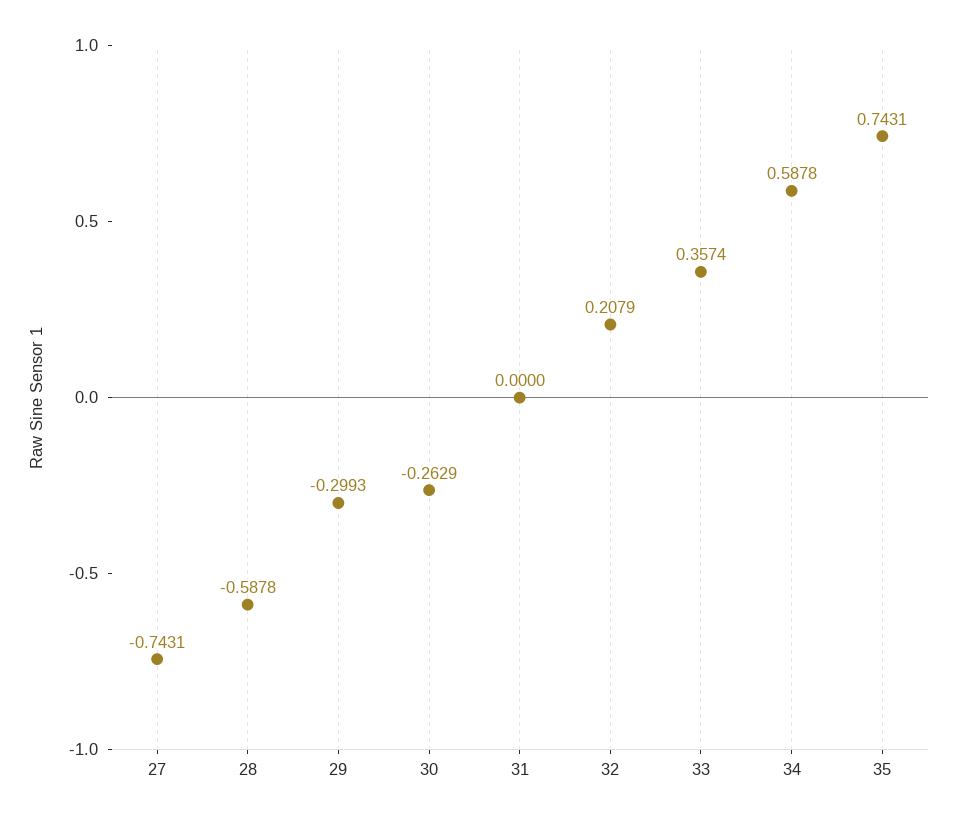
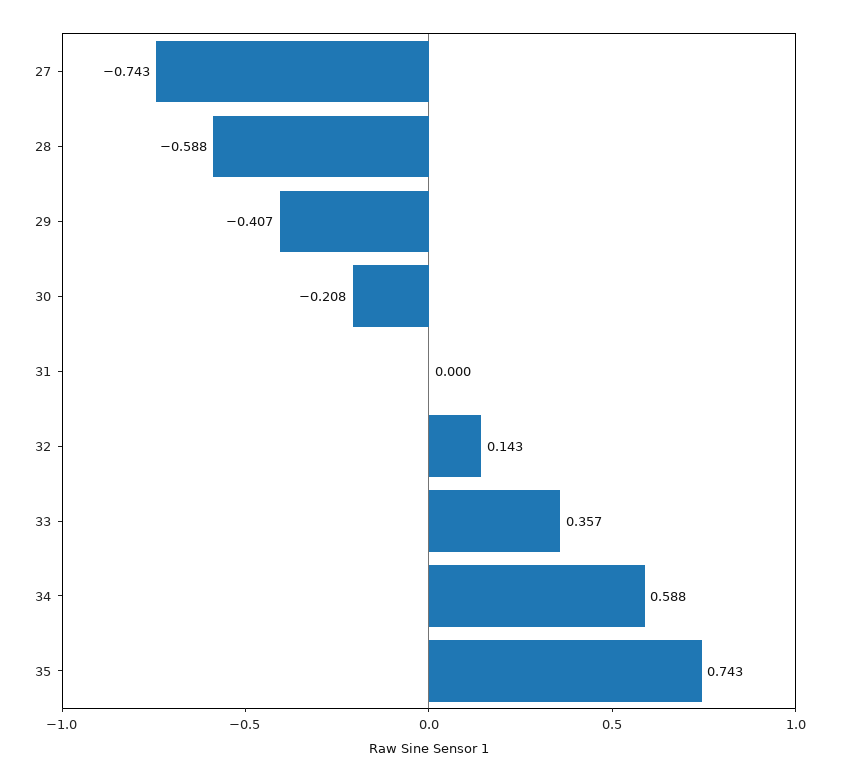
  {
    "27": -0.7431,
    "28": -0.5878,
-   "29": -0.2993,
+   "29": -0.407,
-   "30": -0.2629,
+   "30": -0.208,
    "31": 0,
-   "32": 0.2079,
+   "32": 0.143,
    "33": 0.3574,
    "34": 0.5878,
    "35": 0.7431
  }

